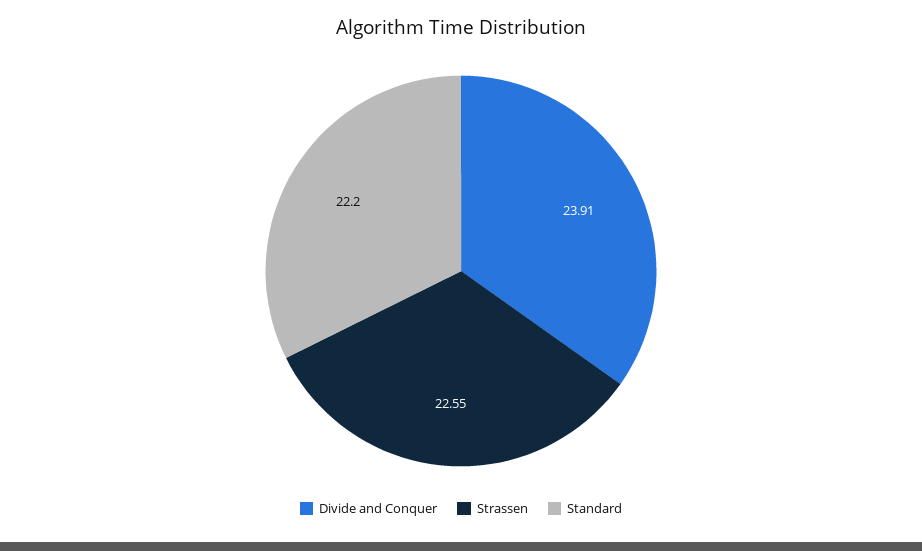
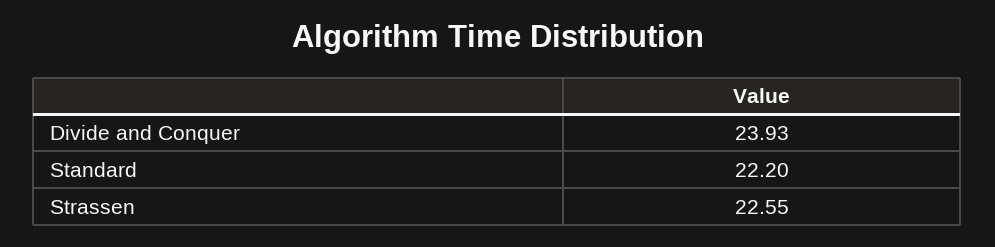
  {
-   "Divide and Conquer": 23.91,
+   "Divide and Conquer": 23.93,
    "Strassen": 22.55,
    "Standard": 22.2
  }

